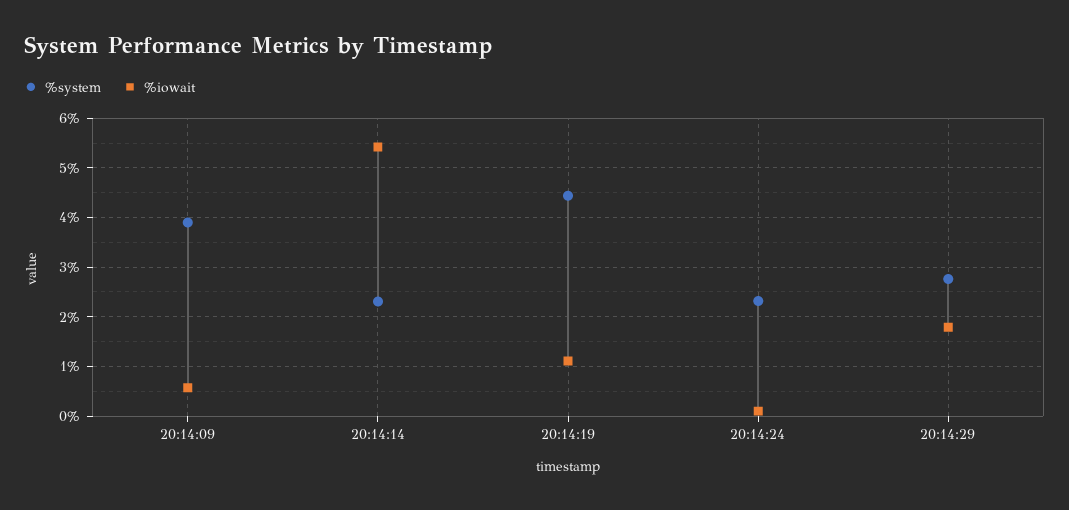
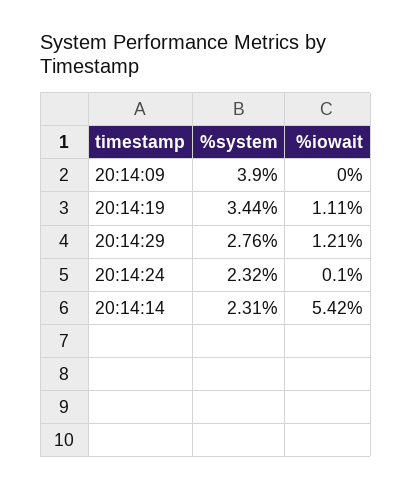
  {
    "%system": {
      "20:14:09": 3.9,
      "20:14:14": 2.31,
-     "20:14:19": 4.4,
+     "20:14:19": 3.44,
      "20:14:24": 2.32,
      "20:14:29": 2.76
    },
    "%iowait": {
-     "20:14:09": 0.6,
+     "20:14:09": 0,
      "20:14:14": 5.42,
      "20:14:19": 1.11,
      "20:14:24": 0.1,
-     "20:14:29": 1.8
+     "20:14:29": 1.21
    }
  }

